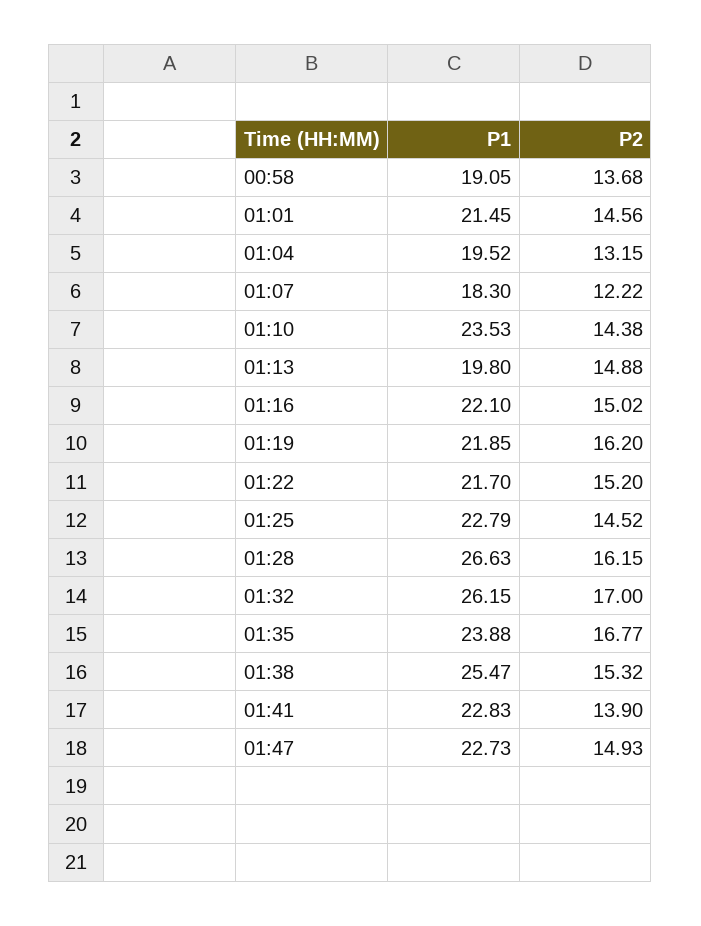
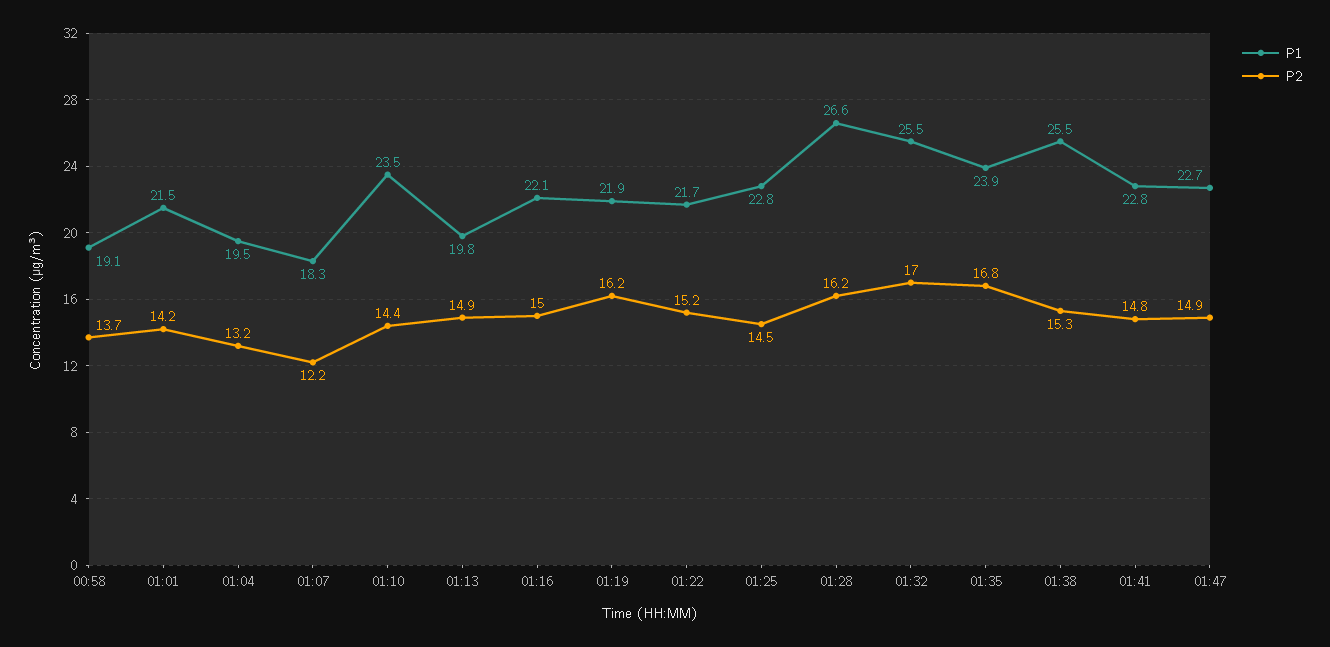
  {
    "P1": {
      "00:58": 19.05,
      "01:01": 21.45,
      "01:04": 19.52,
      "01:07": 18.3,
      "01:10": 23.53,
      "01:13": 19.8,
      "01:16": 22.1,
      "01:19": 21.85,
      "01:22": 21.7,
      "01:25": 22.79,
      "01:28": 26.63,
-     "01:32": 26.15,
+     "01:32": 25.5,
      "01:35": 23.88,
      "01:38": 25.47,
      "01:41": 22.83,
      "01:47": 22.73
    },
    "P2": {
      "00:58": 13.68,
-     "01:01": 14.56,
+     "01:01": 14.2,
      "01:04": 13.15,
      "01:07": 12.22,
      "01:10": 14.38,
      "01:13": 14.88,
      "01:16": 15.02,
      "01:19": 16.2,
      "01:22": 15.2,
      "01:25": 14.52,
      "01:28": 16.15,
      "01:32": 17,
      "01:35": 16.77,
      "01:38": 15.32,
-     "01:41": 13.9,
+     "01:41": 14.8,
      "01:47": 14.93
    }
  }

